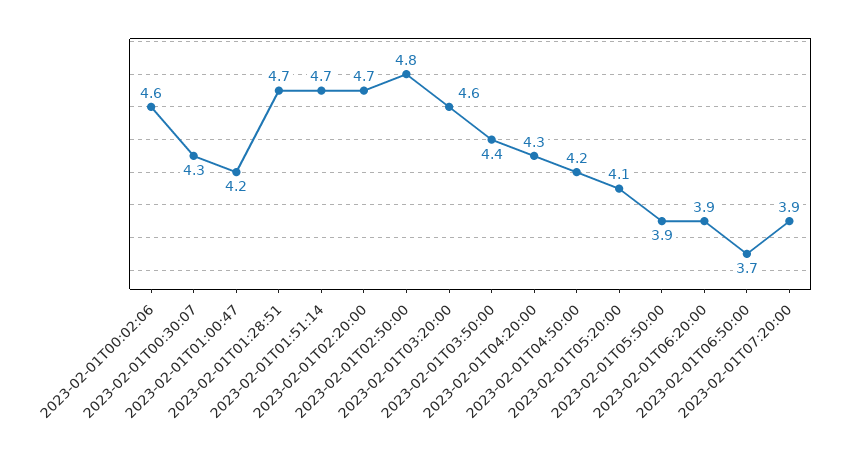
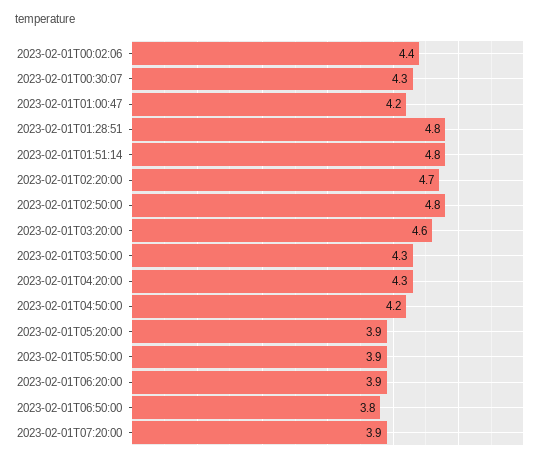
  {
-   "2023-02-01T00:02:06": 4.6,
+   "2023-02-01T00:02:06": 4.4,
    "2023-02-01T00:30:07": 4.3,
    "2023-02-01T01:00:47": 4.2,
-   "2023-02-01T01:28:51": 4.7,
+   "2023-02-01T01:28:51": 4.8,
-   "2023-02-01T01:51:14": 4.7,
+   "2023-02-01T01:51:14": 4.8,
    "2023-02-01T02:20:00": 4.7,
    "2023-02-01T02:50:00": 4.8,
    "2023-02-01T03:20:00": 4.6,
-   "2023-02-01T03:50:00": 4.4,
+   "2023-02-01T03:50:00": 4.3,
    "2023-02-01T04:20:00": 4.3,
    "2023-02-01T04:50:00": 4.2,
-   "2023-02-01T05:20:00": 4.1,
+   "2023-02-01T05:20:00": 3.9,
    "2023-02-01T05:50:00": 3.9,
    "2023-02-01T06:20:00": 3.9,
-   "2023-02-01T06:50:00": 3.7,
+   "2023-02-01T06:50:00": 3.8,
    "2023-02-01T07:20:00": 3.9
  }

